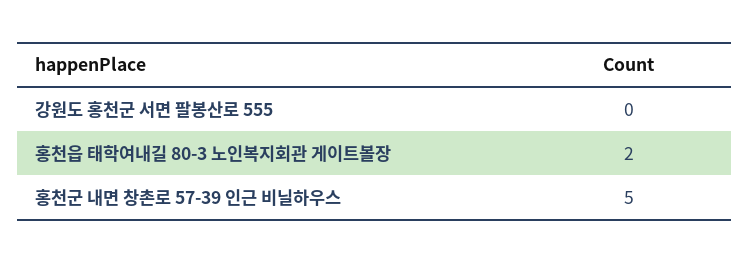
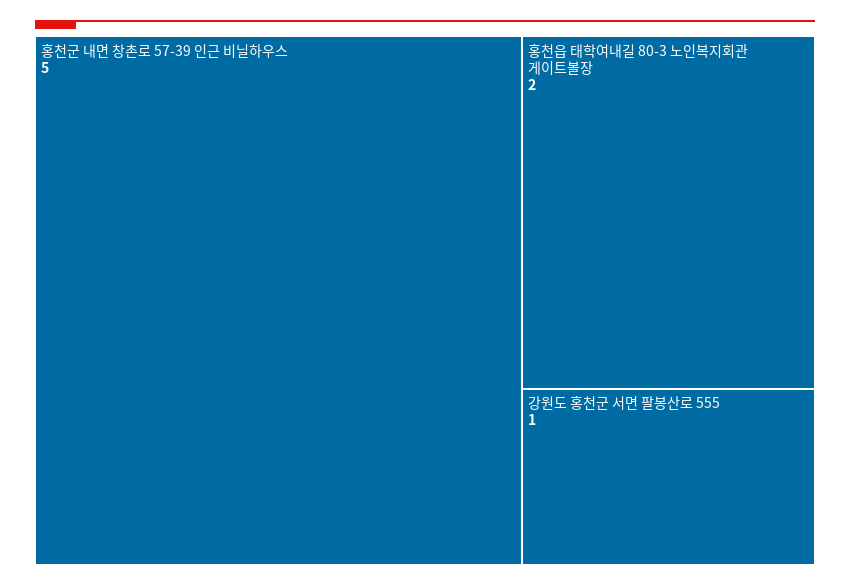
  {
-   "강원도 홍천군 서면 팔봉산로 555": 0,
+   "강원도 홍천군 서면 팔봉산로 555": 1,
    "홍천읍 태학여내길 80-3 노인복지회관 게이트볼장": 2,
    "홍천군 내면 창촌로 57-39 인근 비닐하우스": 5
  }

